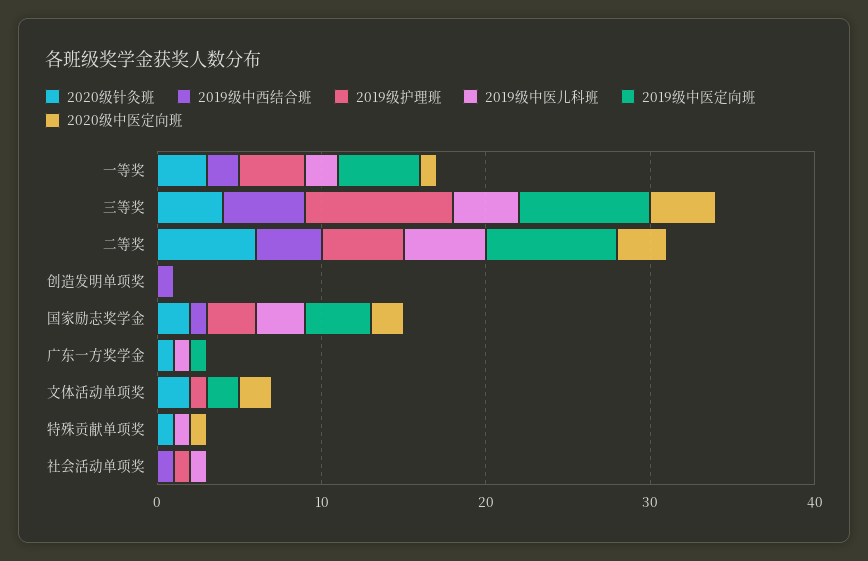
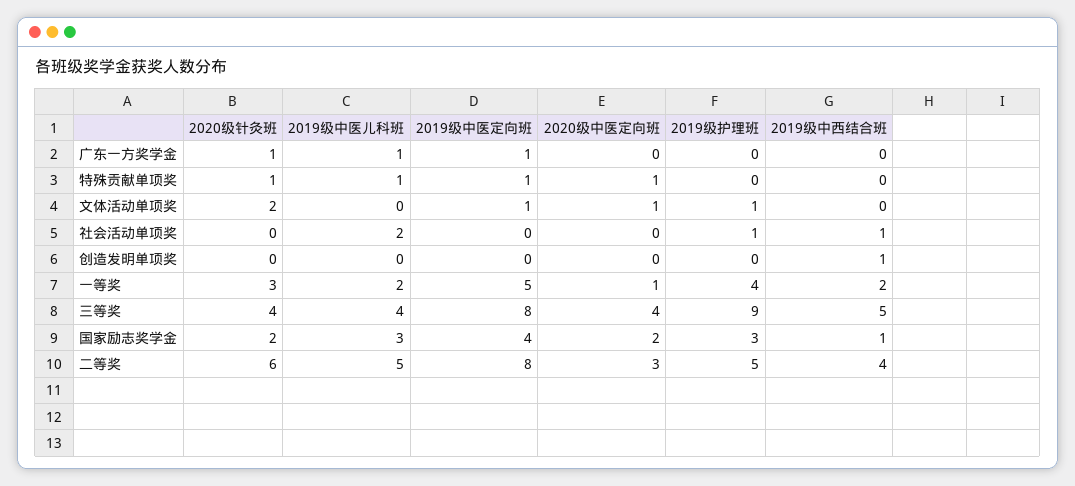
  {
    "2020级针灸班": {
      "一等奖": 3,
      "三等奖": 4,
      "二等奖": 6,
      "创造发明单项奖": 0,
      "国家励志奖学金": 2,
      "广东一方奖学金": 1,
      "文体活动单项奖": 2,
      "特殊贡献单项奖": 1,
      "社会活动单项奖": 0
    },
    "2019级中西结合班": {
      "一等奖": 2,
      "三等奖": 5,
      "二等奖": 4,
      "创造发明单项奖": 1,
      "国家励志奖学金": 1,
      "广东一方奖学金": 0,
      "文体活动单项奖": 0,
      "特殊贡献单项奖": 0,
      "社会活动单项奖": 1
    },
    "2019级护理班": {
      "一等奖": 4,
      "三等奖": 9,
      "二等奖": 5,
      "创造发明单项奖": 0,
      "国家励志奖学金": 3,
      "广东一方奖学金": 0,
      "文体活动单项奖": 1,
      "特殊贡献单项奖": 0,
      "社会活动单项奖": 1
    },
    "2019级中医儿科班": {
      "一等奖": 2,
      "三等奖": 4,
      "二等奖": 5,
      "创造发明单项奖": 0,
      "国家励志奖学金": 3,
      "广东一方奖学金": 1,
      "文体活动单项奖": 0,
      "特殊贡献单项奖": 1,
-     "社会活动单项奖": 1
+     "社会活动单项奖": 2
    },
    "2019级中医定向班": {
      "一等奖": 5,
      "三等奖": 8,
      "二等奖": 8,
      "创造发明单项奖": 0,
      "国家励志奖学金": 4,
      "广东一方奖学金": 1,
-     "文体活动单项奖": 2,
+     "文体活动单项奖": 1,
-     "特殊贡献单项奖": 0,
+     "特殊贡献单项奖": 1,
      "社会活动单项奖": 0
    },
    "2020级中医定向班": {
      "一等奖": 1,
      "三等奖": 4,
      "二等奖": 3,
      "创造发明单项奖": 0,
      "国家励志奖学金": 2,
      "广东一方奖学金": 0,
-     "文体活动单项奖": 2,
+     "文体活动单项奖": 1,
      "特殊贡献单项奖": 1,
      "社会活动单项奖": 0
    }
  }

